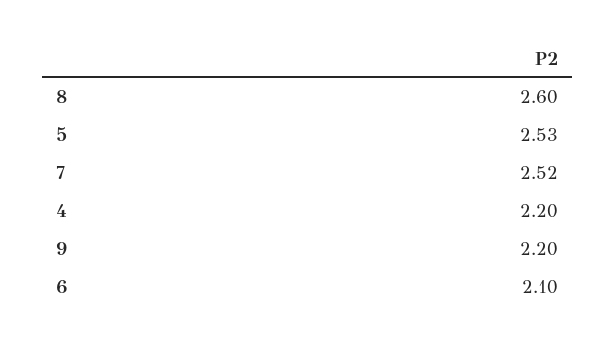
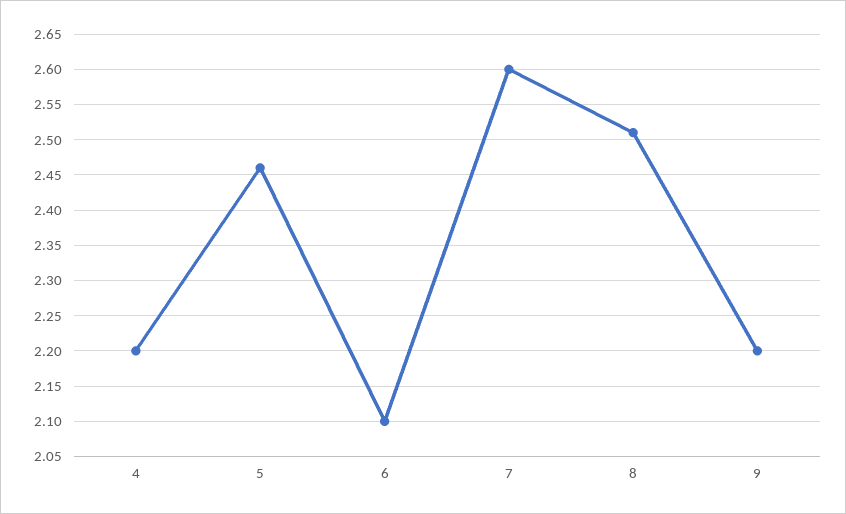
  {
-   "8": 2.6,
+   "8": 2.51,
-   "5": 2.53,
+   "5": 2.46,
-   "7": 2.52,
+   "7": 2.6,
    "4": 2.2,
    "9": 2.2,
    "6": 2.1
  }

